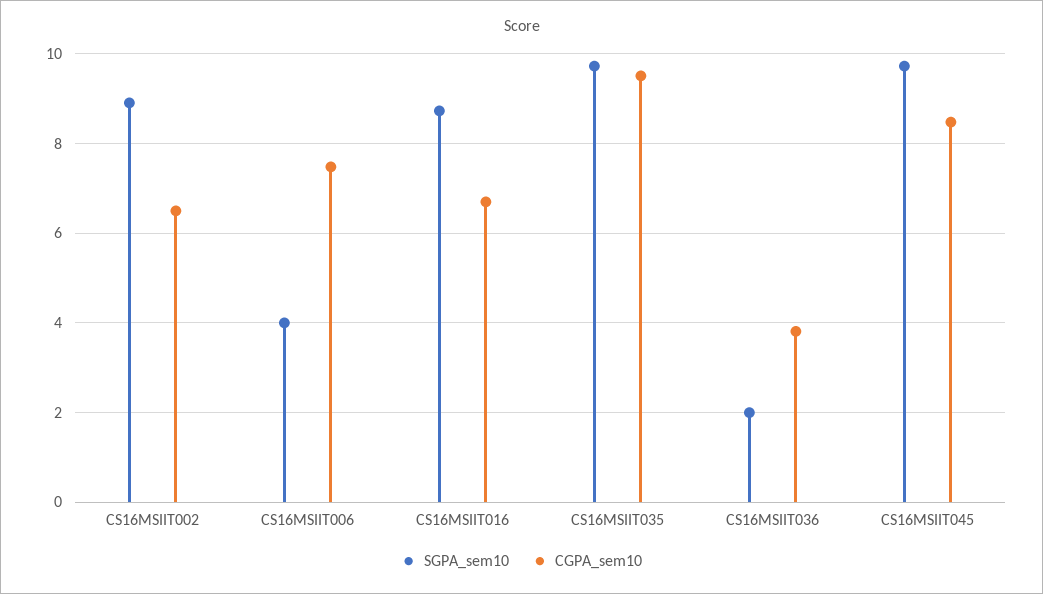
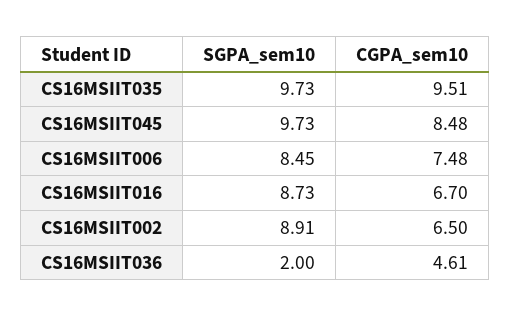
  {
    "SGPA_sem10": {
      "CS16MSIIT002": 8.91,
-     "CS16MSIIT006": 4,
+     "CS16MSIIT006": 8.45,
      "CS16MSIIT016": 8.73,
      "CS16MSIIT035": 9.73,
      "CS16MSIIT036": 2,
      "CS16MSIIT045": 9.73
    },
    "CGPA_sem10": {
      "CS16MSIIT002": 6.5,
      "CS16MSIIT006": 7.48,
      "CS16MSIIT016": 6.7,
      "CS16MSIIT035": 9.51,
-     "CS16MSIIT036": 3.8,
+     "CS16MSIIT036": 4.61,
      "CS16MSIIT045": 8.48
    }
  }

